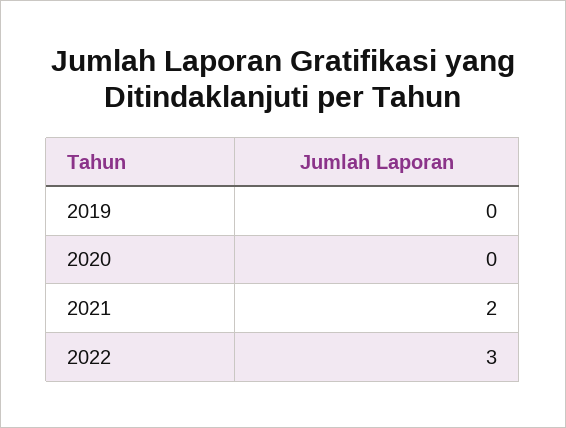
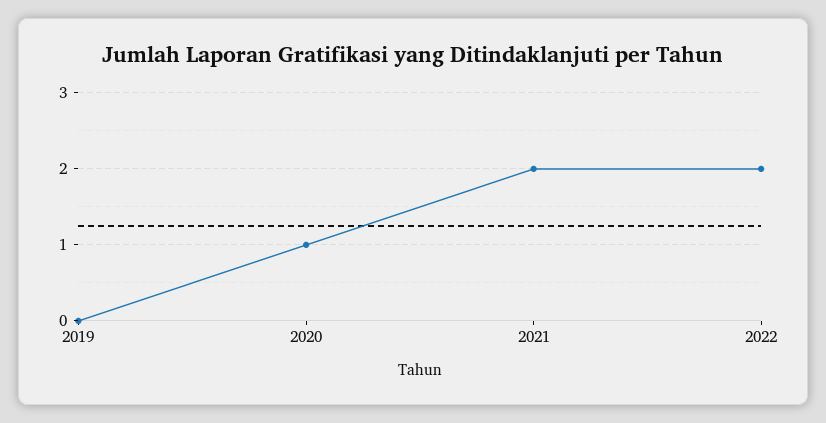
  {
    "2019": 0,
-   "2020": 0,
+   "2020": 1,
    "2021": 2,
-   "2022": 3
+   "2022": 2
  }

